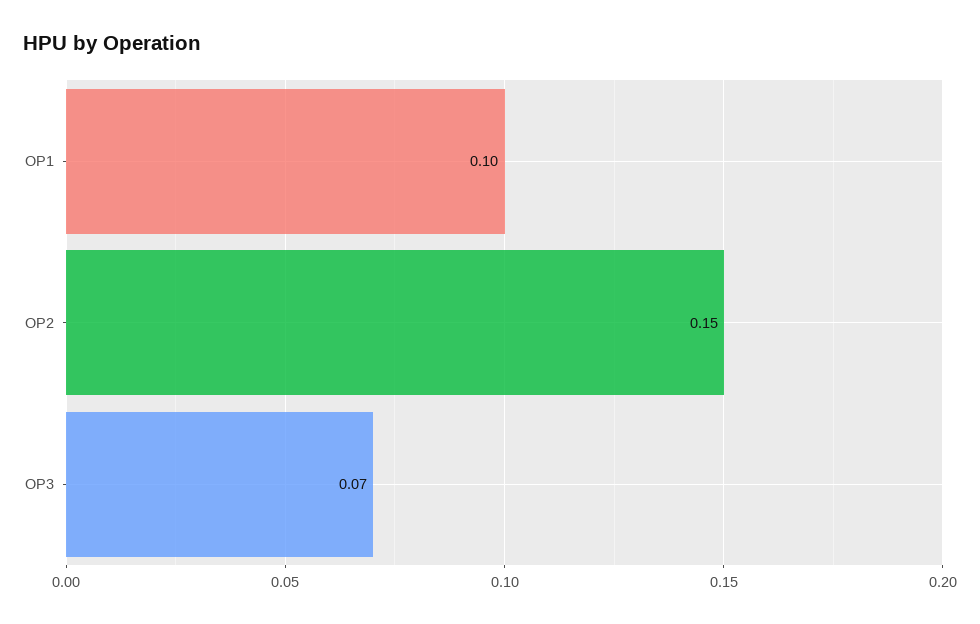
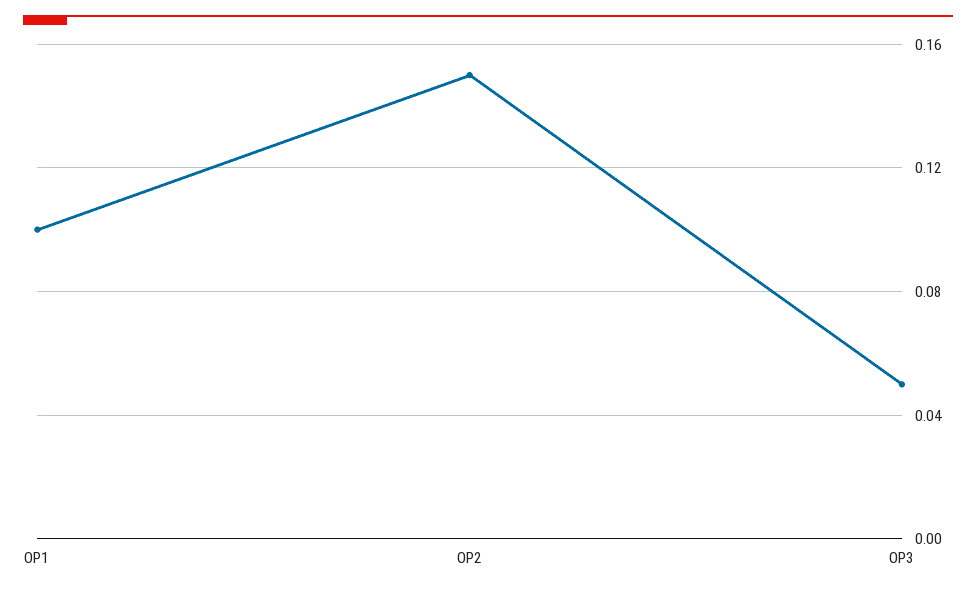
  {
    "OP1": 0.1,
    "OP2": 0.15,
-   "OP3": 0.07
+   "OP3": 0.05
  }

